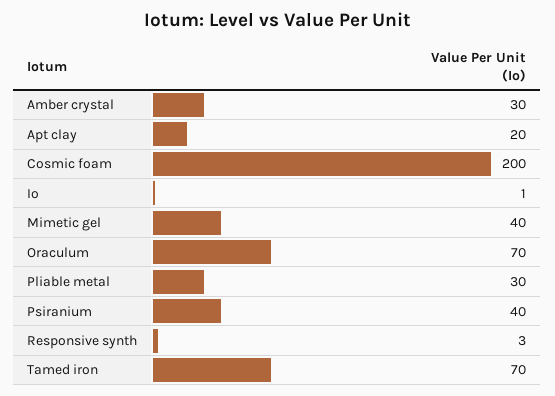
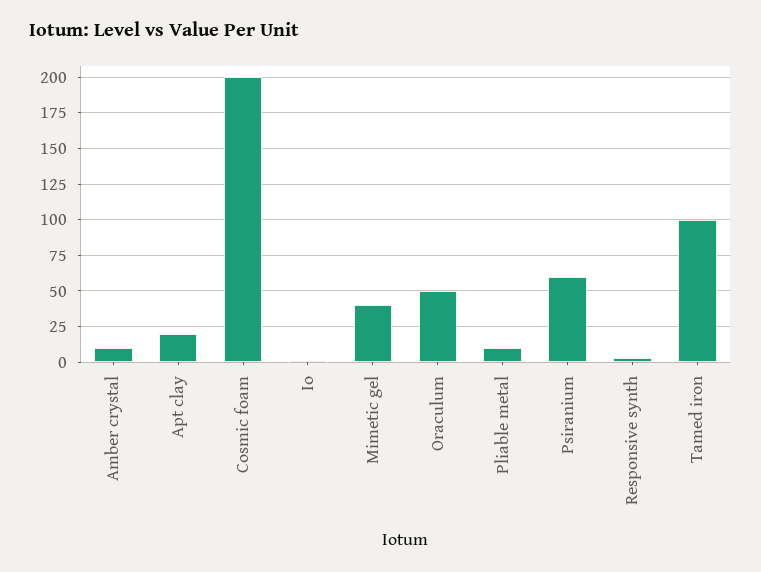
  {
-   "Amber crystal": 30,
+   "Amber crystal": 10,
    "Apt clay": 20,
    "Cosmic foam": 200,
    "Io": 1,
    "Mimetic gel": 40,
-   "Oraculum": 70,
+   "Oraculum": 50,
-   "Pliable metal": 30,
+   "Pliable metal": 10,
-   "Psiranium": 40,
+   "Psiranium": 60,
    "Responsive synth": 3,
-   "Tamed iron": 70
+   "Tamed iron": 100
  }

